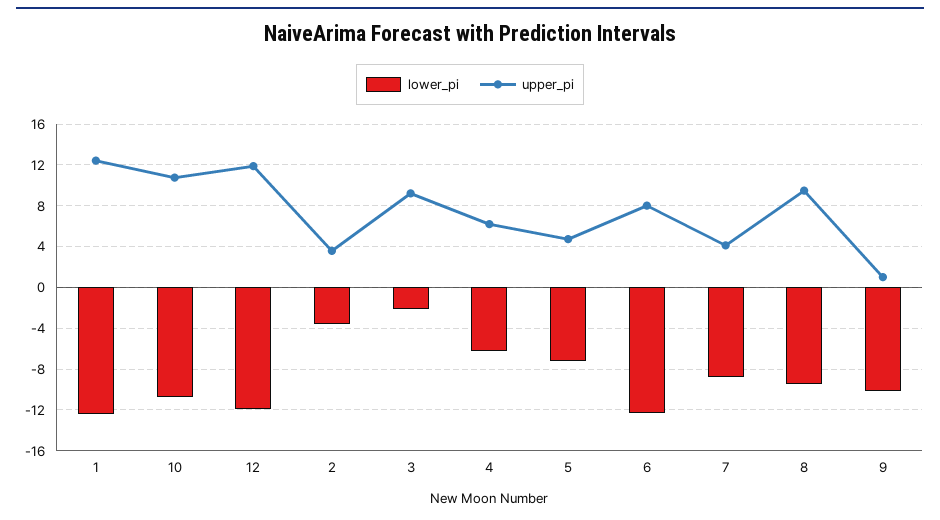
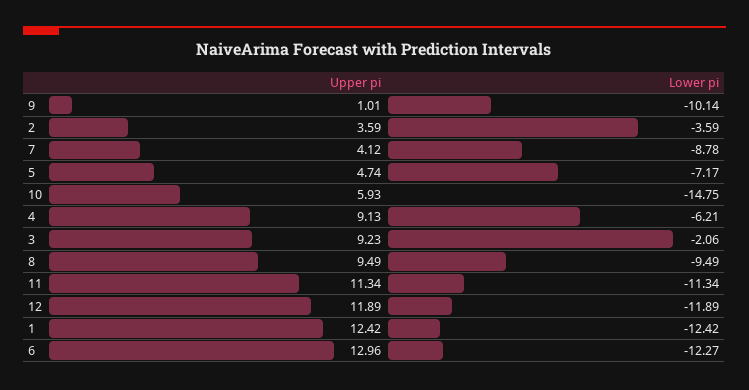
  {
    "lower_pi": {
      "1": -12.42,
-     "10": -11,
+     "10": -14.75,
      "12": -11.89,
      "2": -3.59,
      "3": -2.06,
      "4": -6.21,
      "5": -7.17,
      "6": -12.27,
      "7": -8.78,
      "8": -9.49,
-     "9": -10.14
+     "9": -10.14,
+     "11": -11.34
    },
    "upper_pi": {
      "1": 12.42,
-     "10": 11,
+     "10": 5.93,
      "12": 11.89,
      "2": 3.59,
      "3": 9.23,
-     "4": 6,
+     "4": 9.13,
      "5": 4.74,
-     "6": 8,
+     "6": 12.96,
      "7": 4.12,
      "8": 9.49,
-     "9": 1.01
+     "9": 1.01,
+     "11": 11.34
    }
  }

